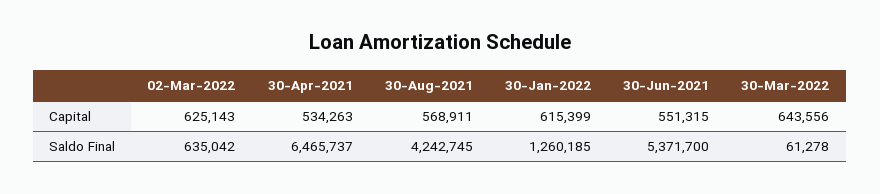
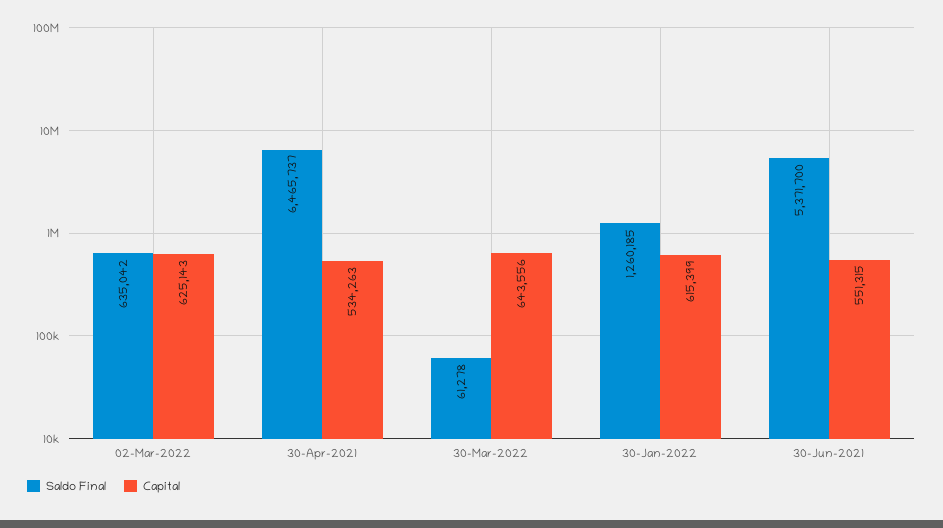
  {
    "Capital": {
      "02-Mar-2022": 625143,
      "30-Apr-2021": 534263,
-     "30-Aug-2021": 568911,
      "30-Jan-2022": 615399,
      "30-Jun-2021": 551315,
      "30-Mar-2022": 643556
    },
    "Saldo Final": {
      "02-Mar-2022": 635042,
      "30-Apr-2021": 6465737,
-     "30-Aug-2021": 4242745,
      "30-Jan-2022": 1260185,
      "30-Jun-2021": 5371700,
      "30-Mar-2022": 61278
    }
  }

